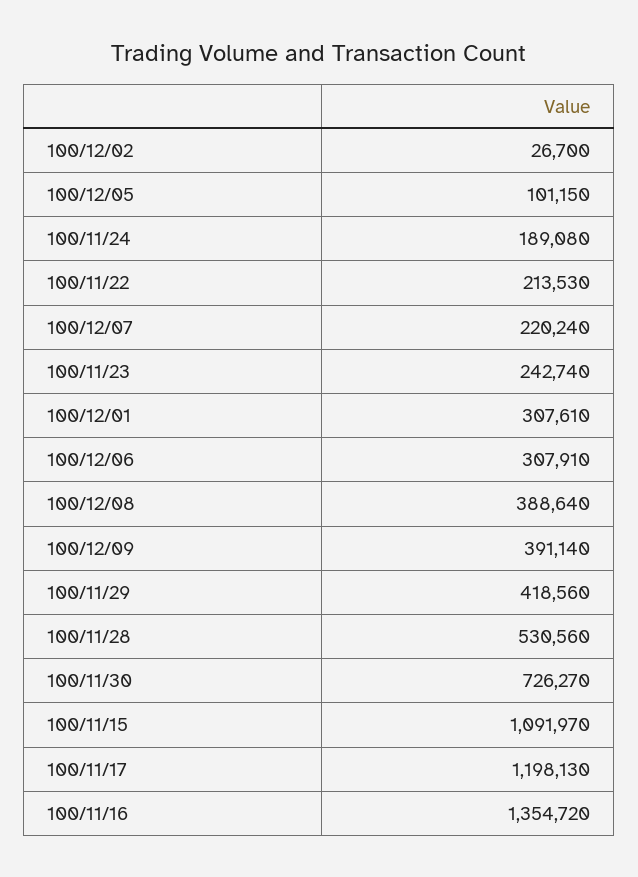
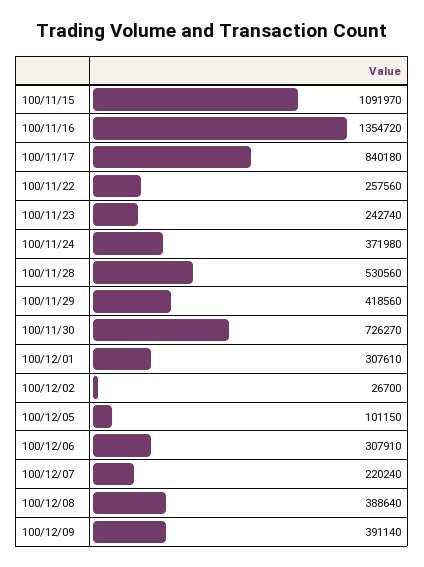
  {
    "100/12/02": 26700,
    "100/12/05": 101150,
-   "100/11/24": 189080,
+   "100/11/24": 371980,
-   "100/11/22": 213530,
+   "100/11/22": 257560,
    "100/12/07": 220240,
    "100/11/23": 242740,
    "100/12/01": 307610,
    "100/12/06": 307910,
    "100/12/08": 388640,
    "100/12/09": 391140,
    "100/11/29": 418560,
    "100/11/28": 530560,
    "100/11/30": 726270,
    "100/11/15": 1091970,
-   "100/11/17": 1198130,
+   "100/11/17": 840180,
    "100/11/16": 1354720
  }

